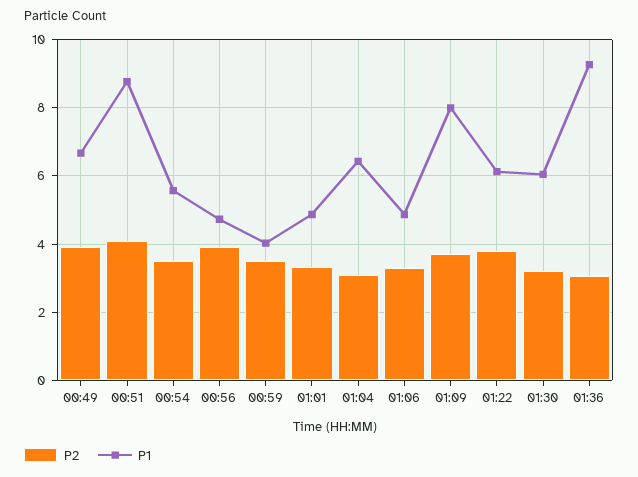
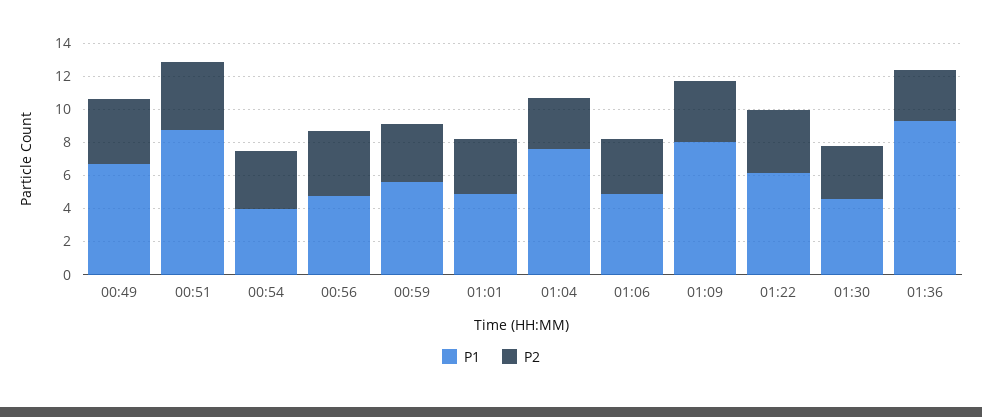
  {
    "P2": {
      "00:49": 4,
      "00:51": 4.2,
      "00:54": 3.6,
      "00:56": 4,
      "00:59": 3.6,
      "01:01": 3.4,
      "01:04": 3.2,
      "01:06": 3.4,
      "01:09": 3.8,
      "01:22": 3.8,
      "01:30": 3.2,
      "01:36": 3
    },
    "P1": {
      "00:49": 6.6,
      "00:51": 8.8,
-     "00:54": 5.6,
+     "00:54": 4,
      "00:56": 4.8,
-     "00:59": 4,
+     "00:59": 5.5,
      "01:01": 4.8,
-     "01:04": 6.4,
+     "01:04": 7.5,
      "01:06": 4.8,
      "01:09": 8,
      "01:22": 6.2,
-     "01:30": 6,
+     "01:30": 4.5,
      "01:36": 9.2
    }
  }

